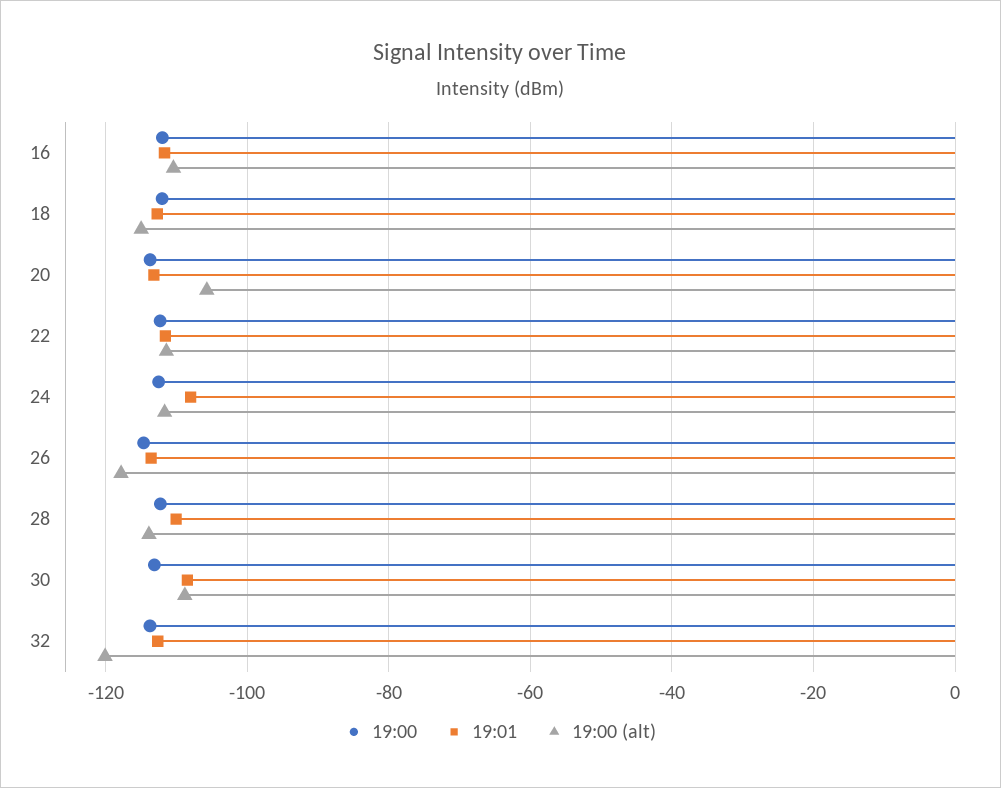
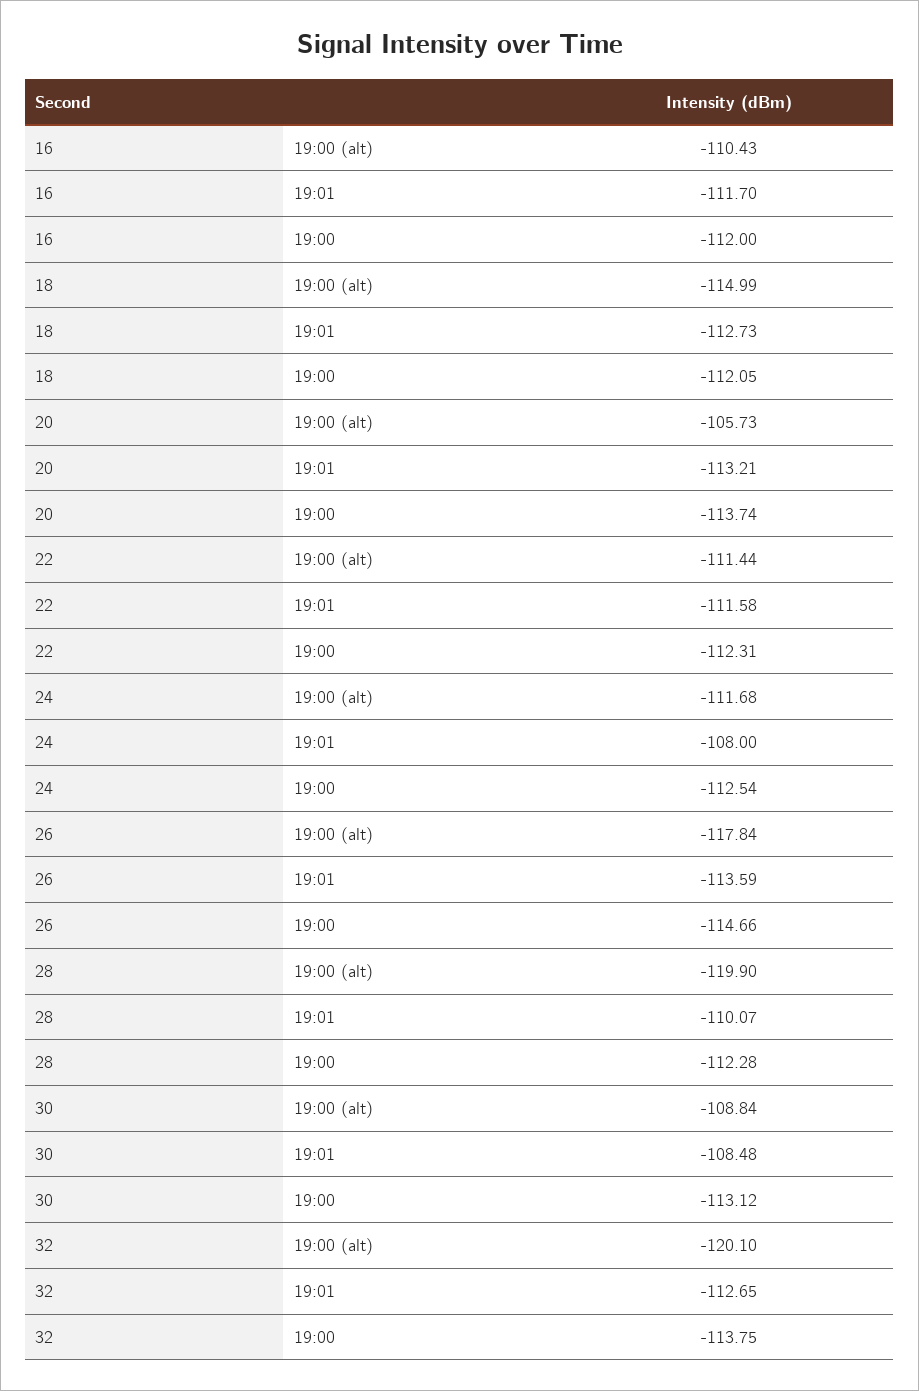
  {
    "19:00": {
      "16": -112,
      "18": -112.05,
      "20": -113.74,
      "22": -112.31,
      "24": -112.54,
      "26": -114.66,
      "28": -112.28,
      "30": -113.12,
      "32": -113.75
    },
    "19:01": {
      "16": -111.7,
      "18": -112.73,
      "20": -113.21,
      "22": -111.58,
      "24": -108,
      "26": -113.59,
      "28": -110.07,
      "30": -108.48,
      "32": -112.65
    },
    "19:00 (alt)": {
      "16": -110.43,
      "18": -114.99,
      "20": -105.73,
      "22": -111.44,
      "24": -111.68,
      "26": -117.84,
-     "28": -114,
+     "28": -119.9,
      "30": -108.84,
      "32": -120.1
    }
  }

